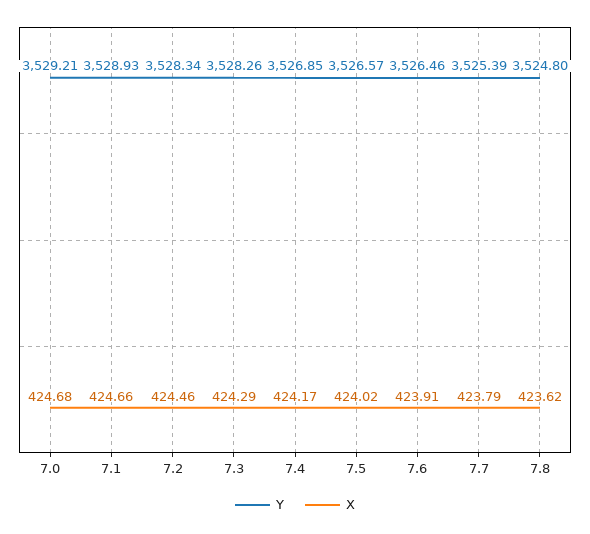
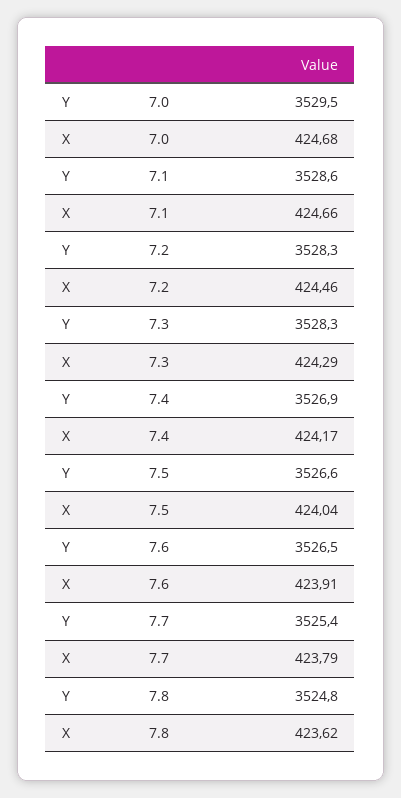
  {
    "Y": {
-     "7.0": 3529.21,
+     "7.0": 3529.5,
-     "7.1": 3528.93,
+     "7.1": 3528.6,
      "7.2": 3528.34,
      "7.3": 3528.26,
      "7.4": 3526.85,
      "7.5": 3526.57,
      "7.6": 3526.46,
      "7.7": 3525.39,
      "7.8": 3524.8
    },
    "X": {
      "7.0": 424.68,
      "7.1": 424.66,
      "7.2": 424.46,
      "7.3": 424.29,
      "7.4": 424.17,
-     "7.5": 424.02,
+     "7.5": 424.04,
      "7.6": 423.91,
      "7.7": 423.79,
      "7.8": 423.62
    }
  }

